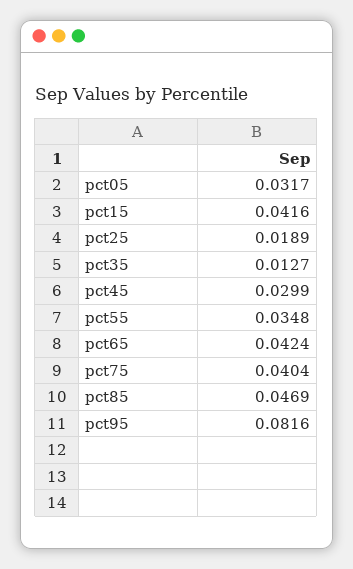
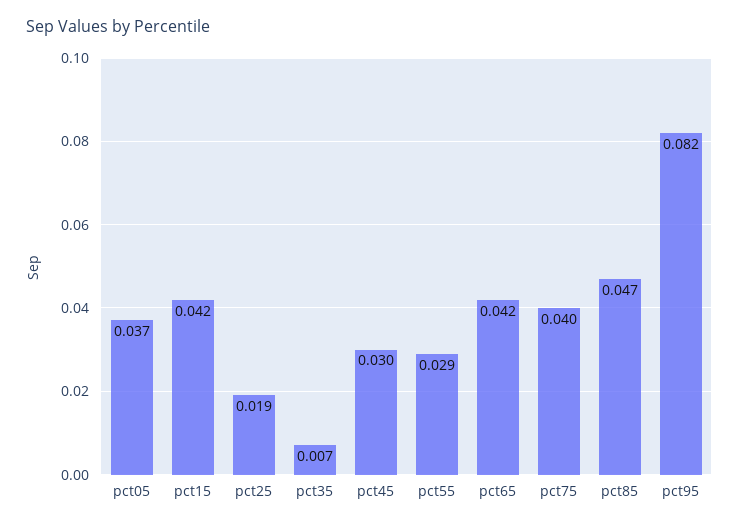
  {
-   "pct05": 0.0317,
+   "pct05": 0.037,
    "pct15": 0.0416,
    "pct25": 0.0189,
-   "pct35": 0.0127,
+   "pct35": 0.007,
    "pct45": 0.0299,
-   "pct55": 0.0348,
+   "pct55": 0.029,
    "pct65": 0.0424,
    "pct75": 0.0404,
    "pct85": 0.0469,
    "pct95": 0.0816
  }

